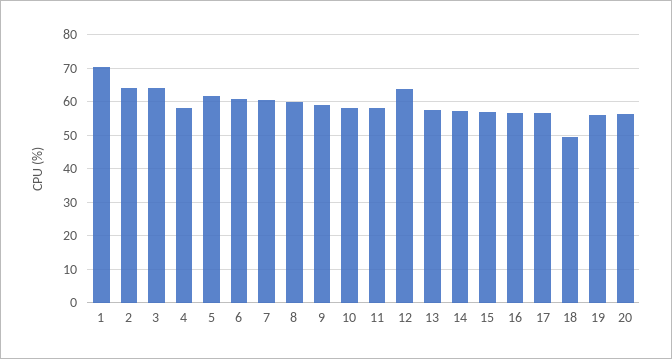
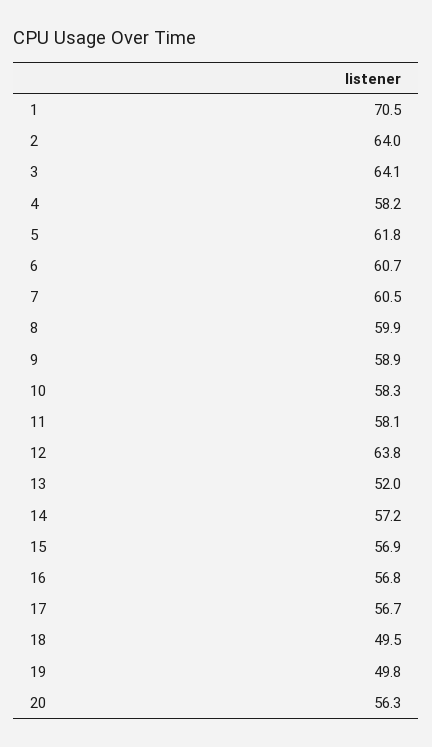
  {
    "1": 70.5,
    "2": 64,
    "3": 64.1,
    "4": 58.2,
    "5": 61.8,
    "6": 60.7,
    "7": 60.5,
    "8": 59.9,
    "9": 58.9,
    "10": 58.3,
    "11": 58.1,
    "12": 63.8,
-   "13": 58,
+   "13": 52,
    "14": 57.2,
    "15": 56.9,
    "16": 56.8,
    "17": 56.7,
    "18": 49.5,
-   "19": 56,
+   "19": 49.8,
    "20": 56.3
  }

